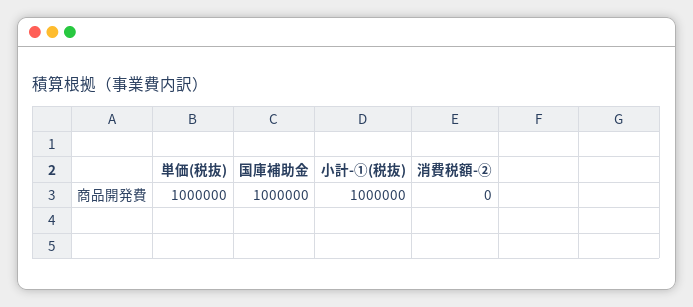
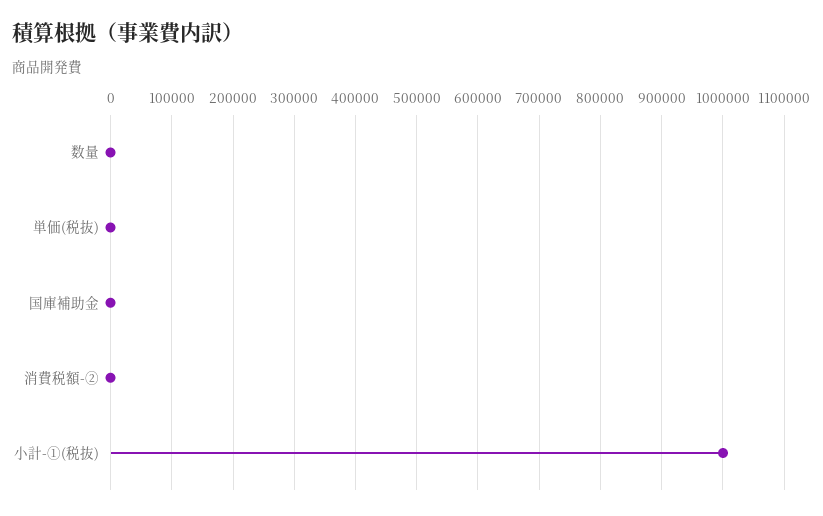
  {
-   "単価(税抜)": 1000000,
+   "単価(税抜)": 0,
-   "国庫補助金": 1000000,
+   "国庫補助金": 0,
    "小計-①(税抜)": 1000000,
-   "消費税額-②": 0
+   "消費税額-②": 0,
+   "数量": 0
  }

